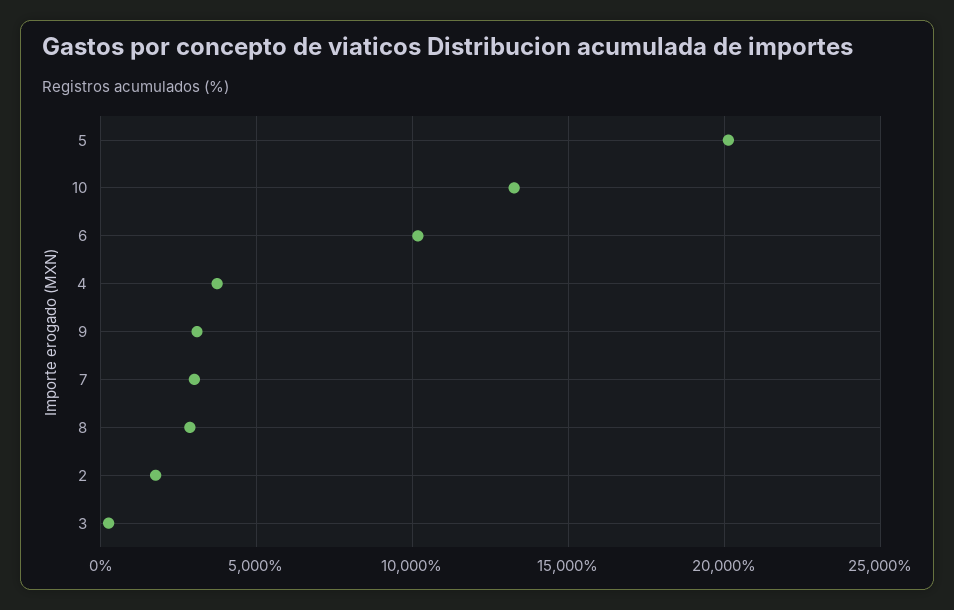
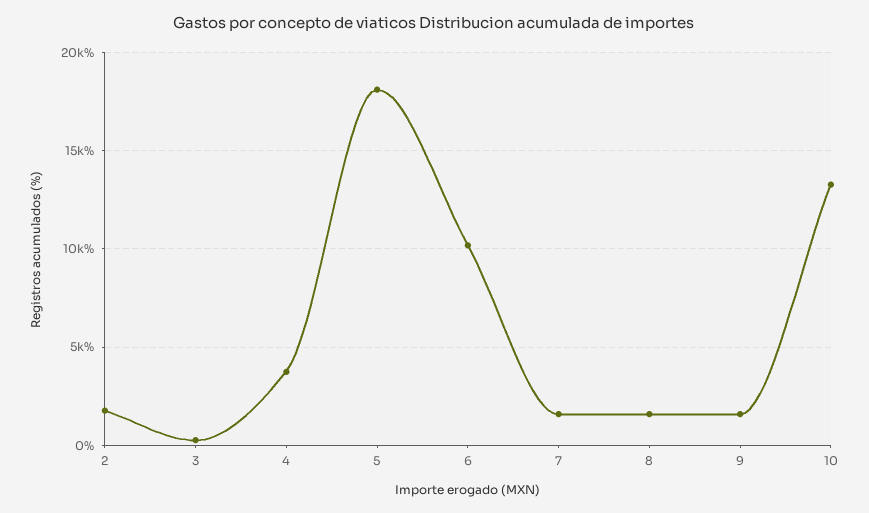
  {
-   "5": 20000,
+   "5": 18000,
    "10": 13500,
    "6": 10000,
    "4": 3500,
-   "9": 3000,
+   "9": 1500,
-   "7": 3000,
+   "7": 1500,
-   "8": 3000,
+   "8": 1500,
    "2": 2000,
    "3": 500
  }

